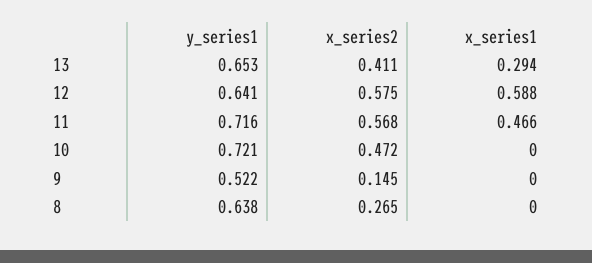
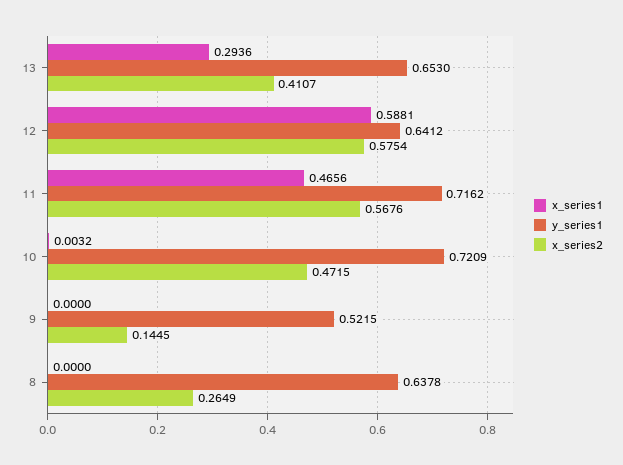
  {
    "y_series1": {
      "13": 0.653,
      "12": 0.6412,
      "11": 0.7162,
      "10": 0.7209,
      "9": 0.5215,
      "8": 0.6378
    },
    "x_series2": {
      "13": 0.4107,
      "12": 0.5754,
      "11": 0.5676,
      "10": 0.4715,
      "9": 0.1445,
      "8": 0.2649
    },
    "x_series1": {
      "13": 0.2936,
      "12": 0.5881,
      "11": 0.4656,
-     "10": 0,
+     "10": 0.0032,
      "9": 0,
      "8": 0
    }
  }

